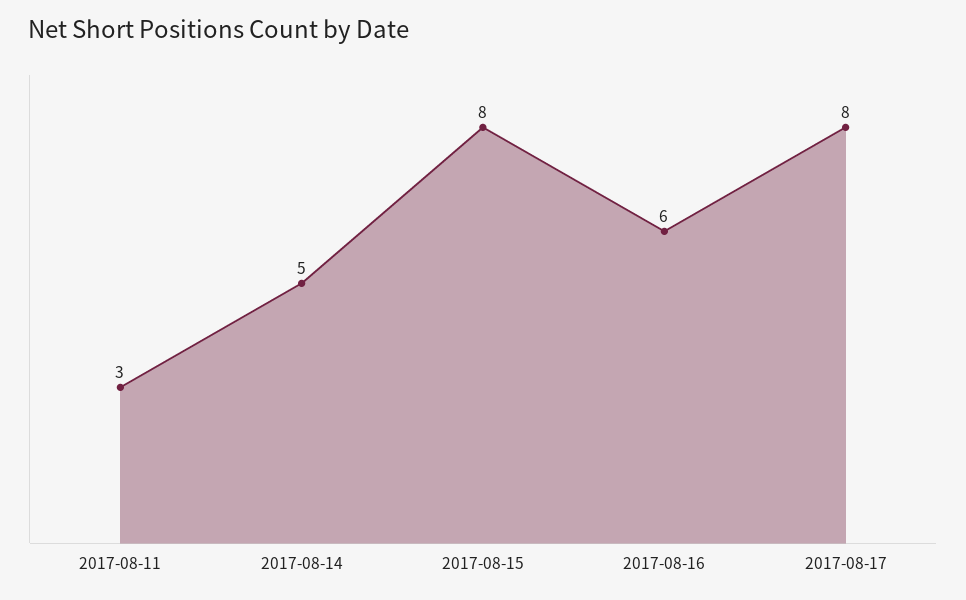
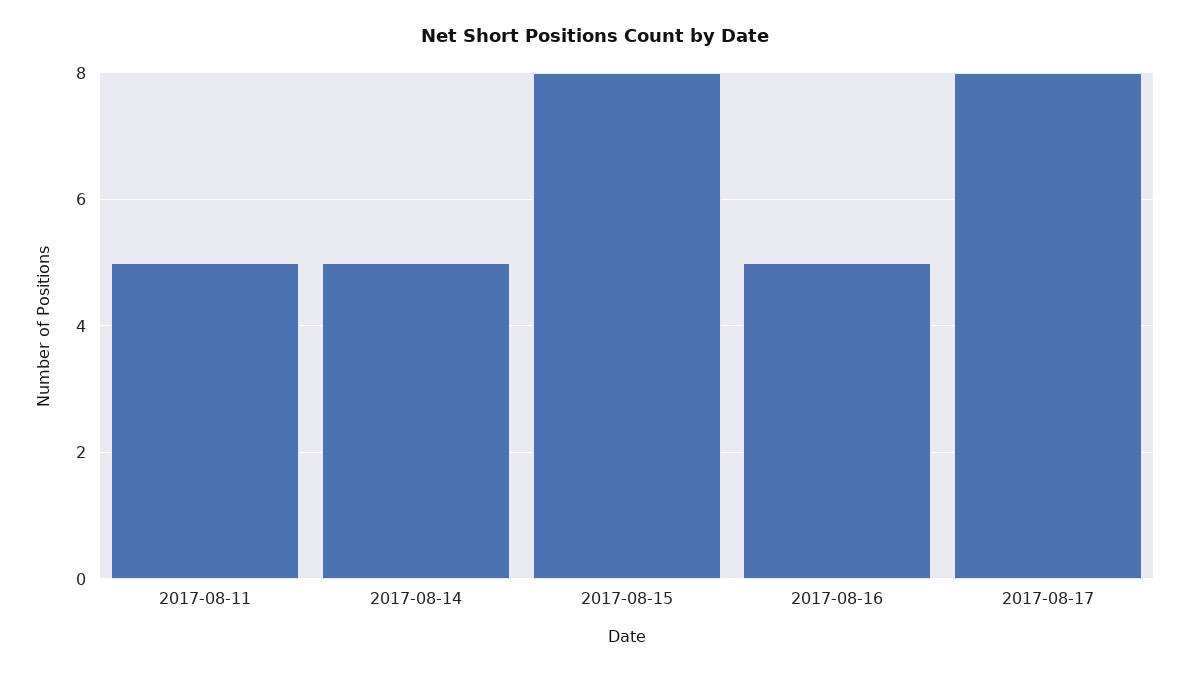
  {
-   "2017-08-11": 3,
+   "2017-08-11": 5,
    "2017-08-14": 5,
    "2017-08-15": 8,
-   "2017-08-16": 6,
+   "2017-08-16": 5,
    "2017-08-17": 8
  }

